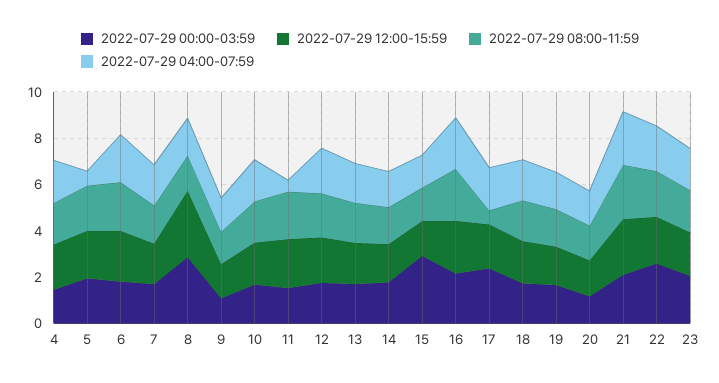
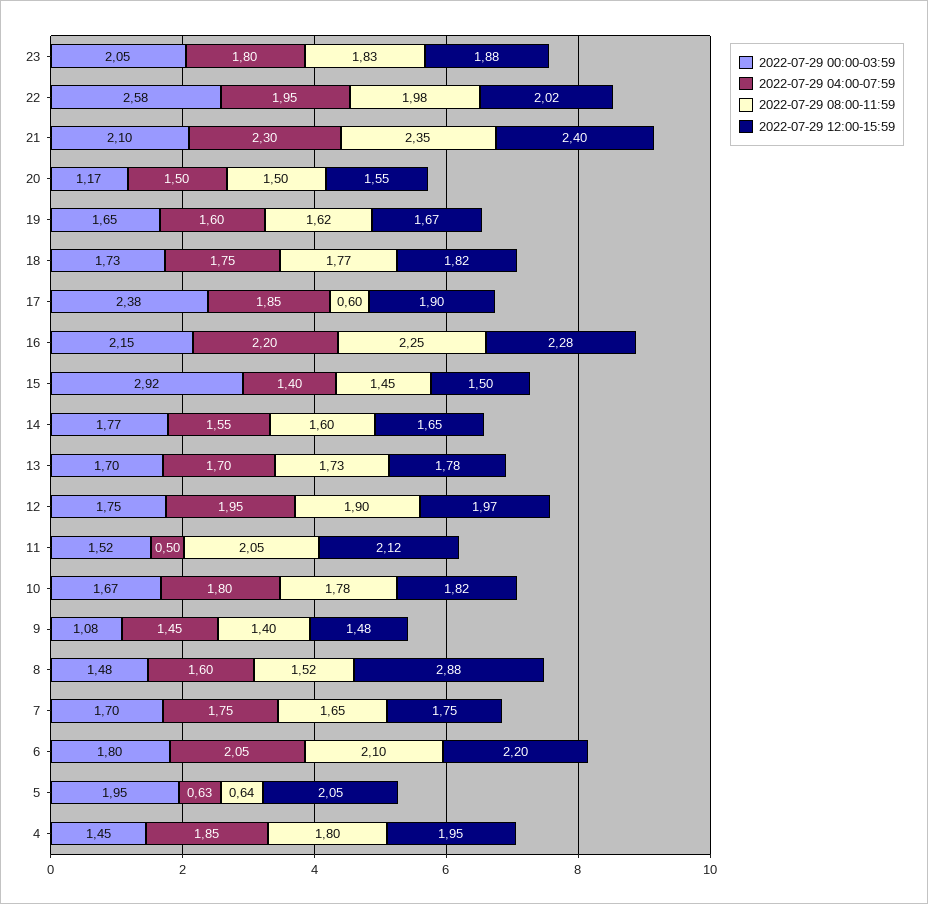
  {
    "2022-07-29 00:00-03:59": {
      "4": 1.45,
      "5": 1.95,
      "6": 1.8,
      "7": 1.7,
-     "8": 3,
+     "8": 1.48,
      "9": 1.08,
      "10": 1.67,
      "11": 1.52,
      "12": 1.75,
      "13": 1.7,
      "14": 1.77,
      "15": 2.92,
      "16": 2.15,
      "17": 2.38,
      "18": 1.73,
      "19": 1.65,
      "20": 1.17,
      "21": 2.1,
      "22": 2.58,
      "23": 2.05
    },
    "2022-07-29 12:00-15:59": {
      "4": 1.95,
      "5": 2.05,
      "6": 2.2,
      "7": 1.75,
      "8": 2.88,
      "9": 1.48,
      "10": 1.82,
      "11": 2.12,
      "12": 1.97,
      "13": 1.78,
      "14": 1.65,
      "15": 1.5,
      "16": 2.28,
      "17": 1.9,
      "18": 1.82,
      "19": 1.67,
      "20": 1.55,
      "21": 2.4,
      "22": 2.02,
      "23": 1.88
    },
    "2022-07-29 08:00-11:59": {
      "4": 1.8,
-     "5": 2,
+     "5": 0.64,
      "6": 2.1,
      "7": 1.65,
      "8": 1.52,
      "9": 1.4,
      "10": 1.78,
      "11": 2.05,
      "12": 1.9,
      "13": 1.73,
      "14": 1.6,
      "15": 1.45,
      "16": 2.25,
      "17": 0.6,
      "18": 1.77,
      "19": 1.62,
      "20": 1.5,
      "21": 2.35,
      "22": 1.98,
      "23": 1.83
    },
    "2022-07-29 04:00-07:59": {
      "4": 1.85,
      "5": 0.63,
      "6": 2.05,
      "7": 1.75,
      "8": 1.6,
      "9": 1.45,
      "10": 1.8,
      "11": 0.5,
      "12": 1.95,
      "13": 1.7,
      "14": 1.55,
      "15": 1.4,
      "16": 2.2,
      "17": 1.85,
      "18": 1.75,
      "19": 1.6,
      "20": 1.5,
      "21": 2.3,
      "22": 1.95,
      "23": 1.8
    }
  }

